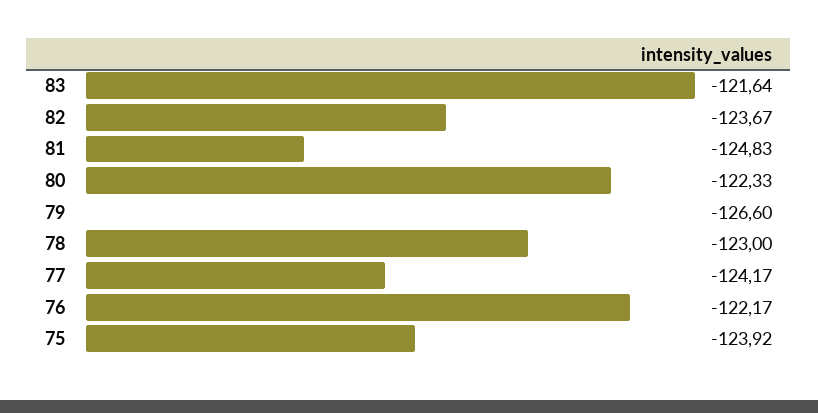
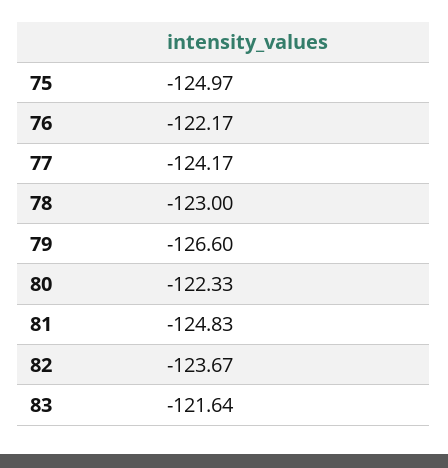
  {
    "83": -121.64,
    "82": -123.67,
    "81": -124.83,
    "80": -122.33,
    "79": -126.6,
    "78": -123,
    "77": -124.17,
    "76": -122.17,
-   "75": -123.92
+   "75": -124.97
  }

